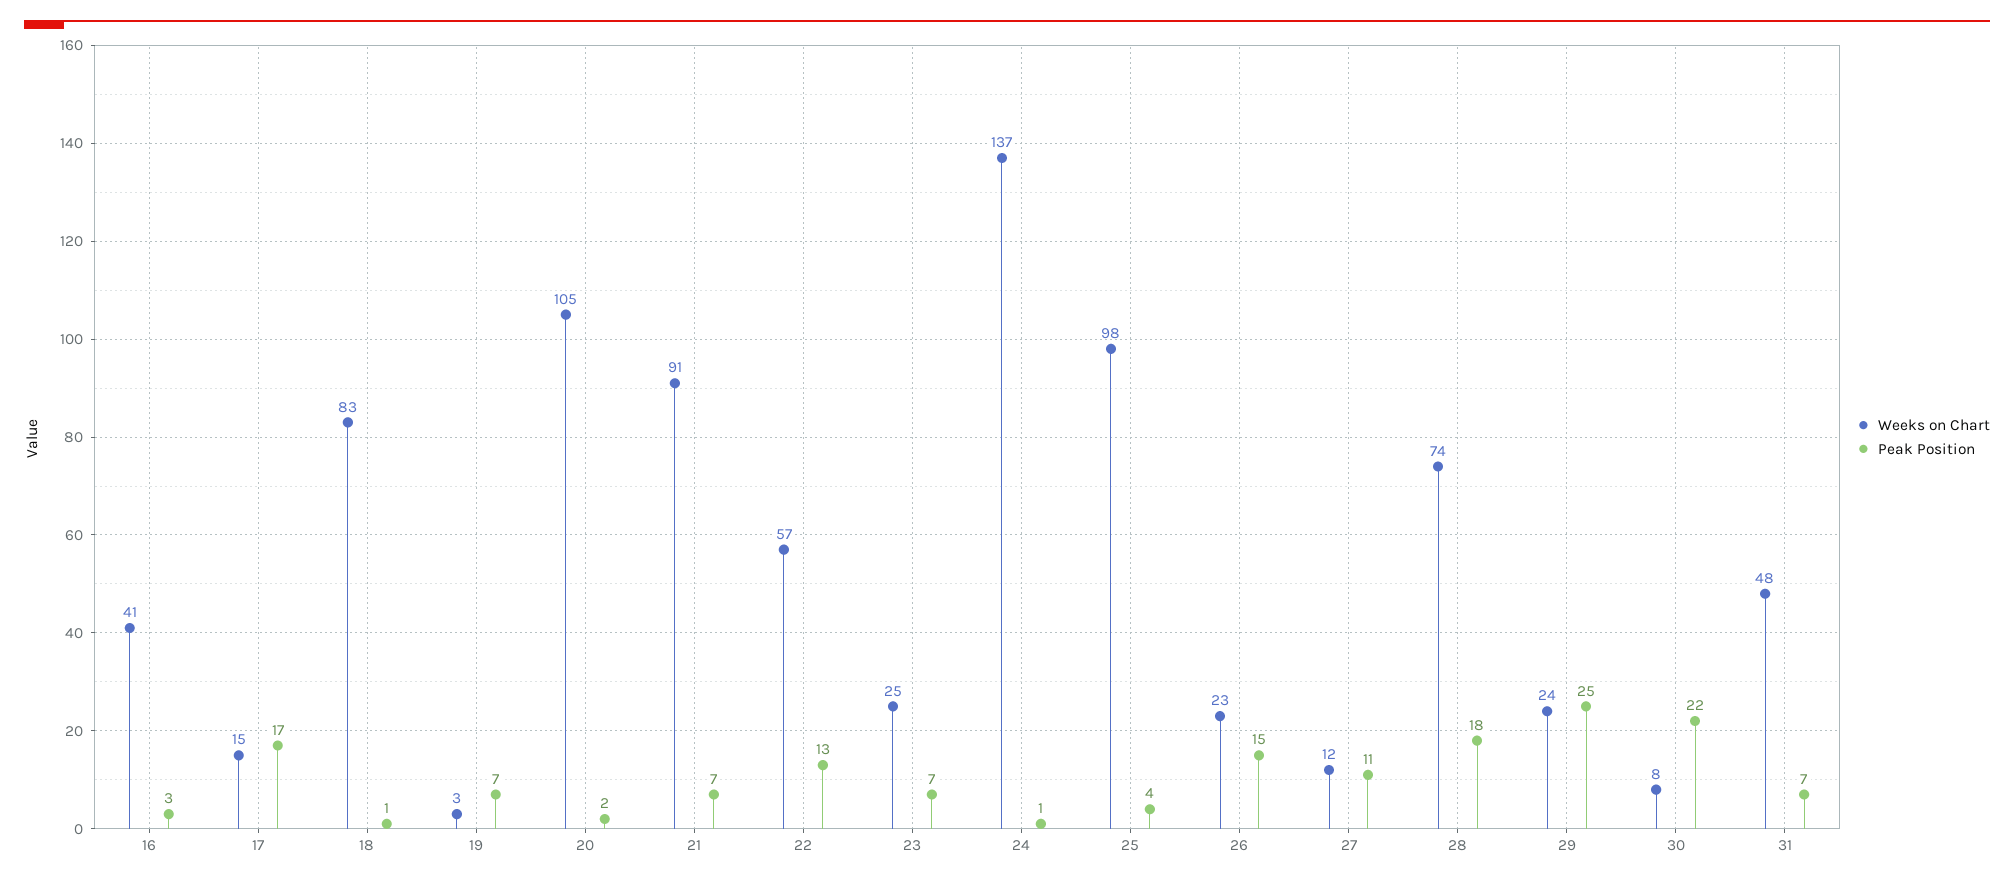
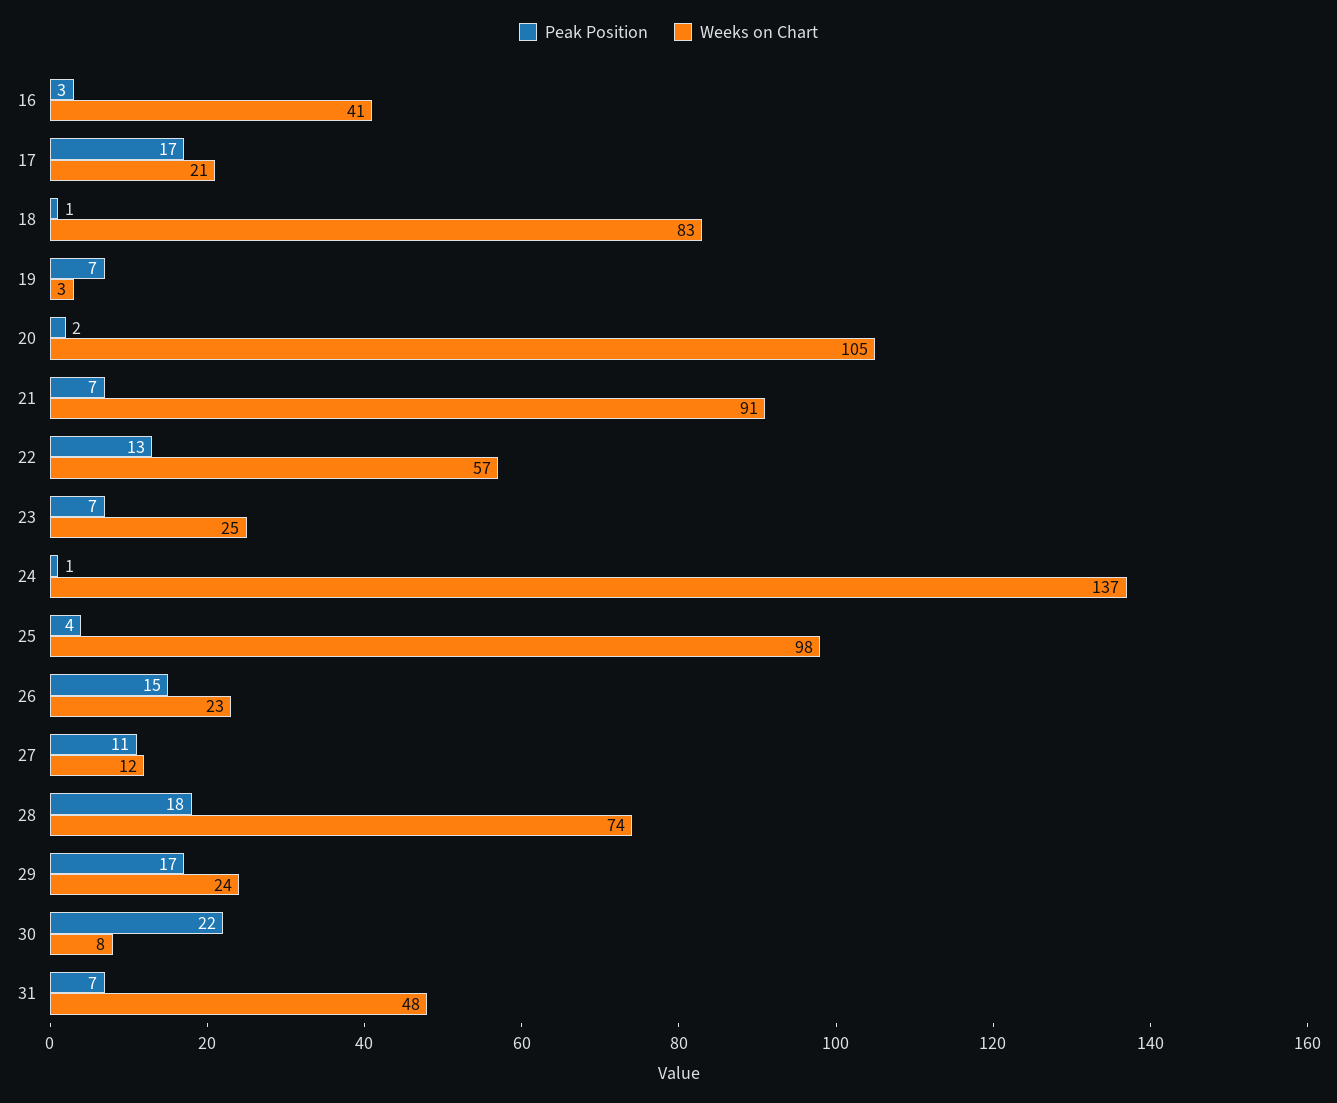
  {
    "Weeks on Chart": {
      "16": 41,
-     "17": 15,
+     "17": 21,
      "18": 83,
      "19": 3,
      "20": 105,
      "21": 91,
      "22": 57,
      "23": 25,
      "24": 137,
      "25": 98,
      "26": 23,
      "27": 12,
      "28": 74,
      "29": 24,
      "30": 8,
      "31": 48
    },
    "Peak Position": {
      "16": 3,
      "17": 17,
      "18": 1,
      "19": 7,
      "20": 2,
      "21": 7,
      "22": 13,
      "23": 7,
      "24": 1,
      "25": 4,
      "26": 15,
      "27": 11,
      "28": 18,
-     "29": 25,
+     "29": 17,
      "30": 22,
      "31": 7
    }
  }

